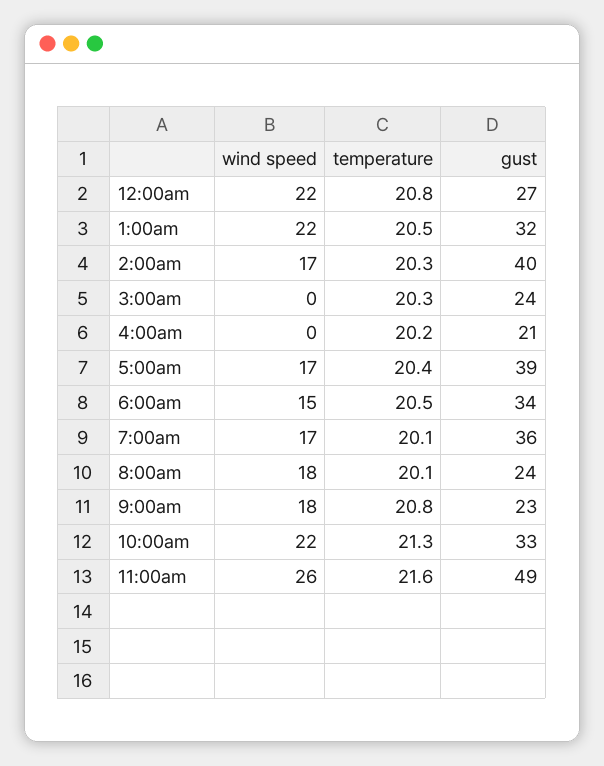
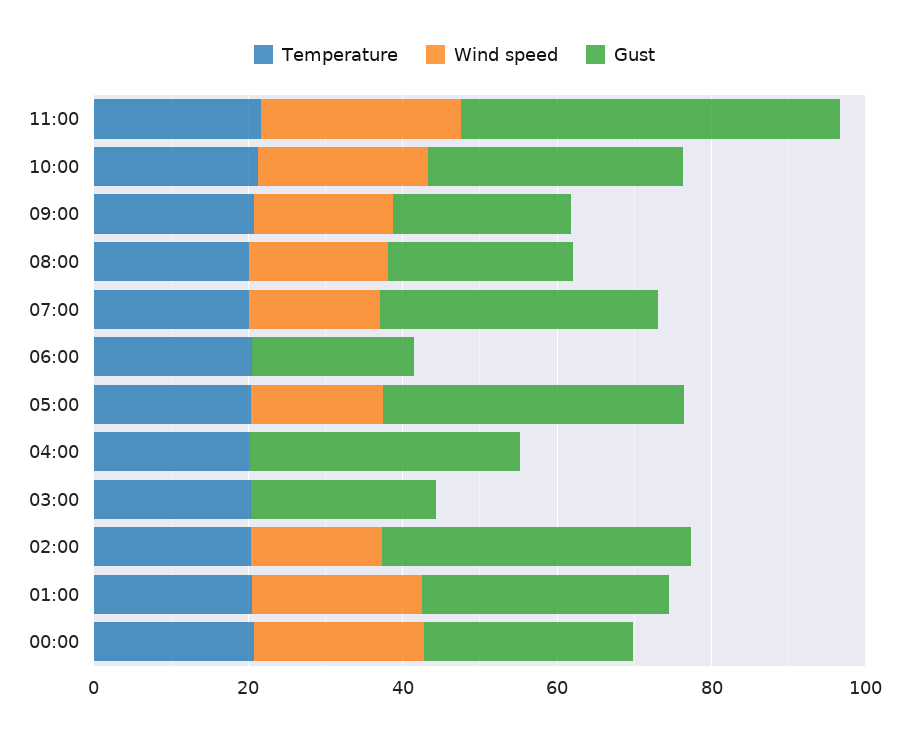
  {
    "wind speed": {
      "12:00am": 22,
      "1:00am": 22,
      "2:00am": 17,
      "3:00am": 0,
      "4:00am": 0,
      "5:00am": 17,
-     "6:00am": 15,
+     "6:00am": 0,
      "7:00am": 17,
      "8:00am": 18,
      "9:00am": 18,
      "10:00am": 22,
      "11:00am": 26
    },
    "temperature": {
      "12:00am": 20.8,
      "1:00am": 20.5,
      "2:00am": 20.3,
      "3:00am": 20.3,
      "4:00am": 20.2,
      "5:00am": 20.4,
      "6:00am": 20.5,
      "7:00am": 20.1,
      "8:00am": 20.1,
      "9:00am": 20.8,
      "10:00am": 21.3,
      "11:00am": 21.6
    },
    "gust": {
      "12:00am": 27,
      "1:00am": 32,
      "2:00am": 40,
      "3:00am": 24,
-     "4:00am": 21,
+     "4:00am": 35,
      "5:00am": 39,
-     "6:00am": 34,
+     "6:00am": 20,
      "7:00am": 36,
      "8:00am": 24,
      "9:00am": 23,
      "10:00am": 33,
      "11:00am": 49
    }
  }

